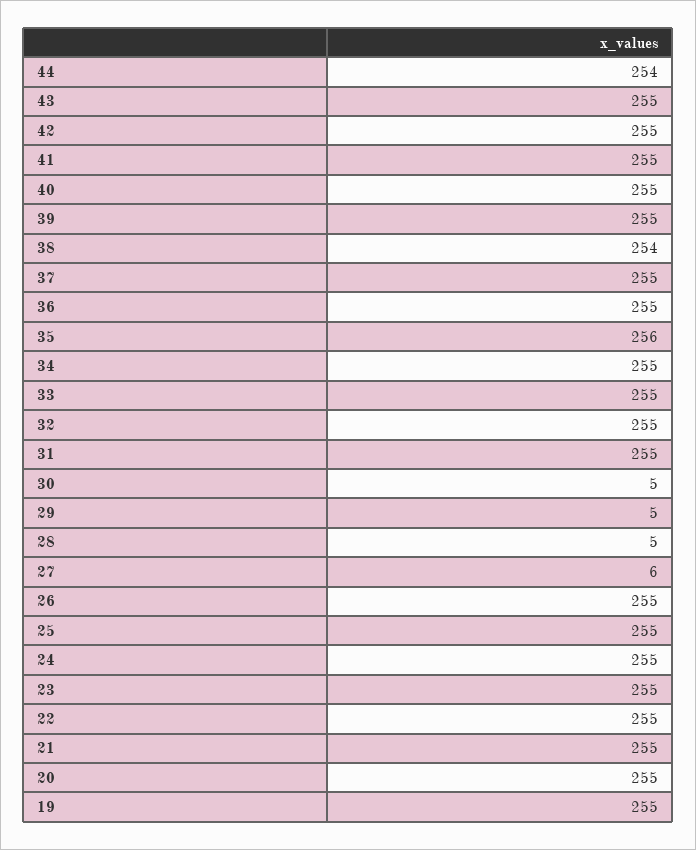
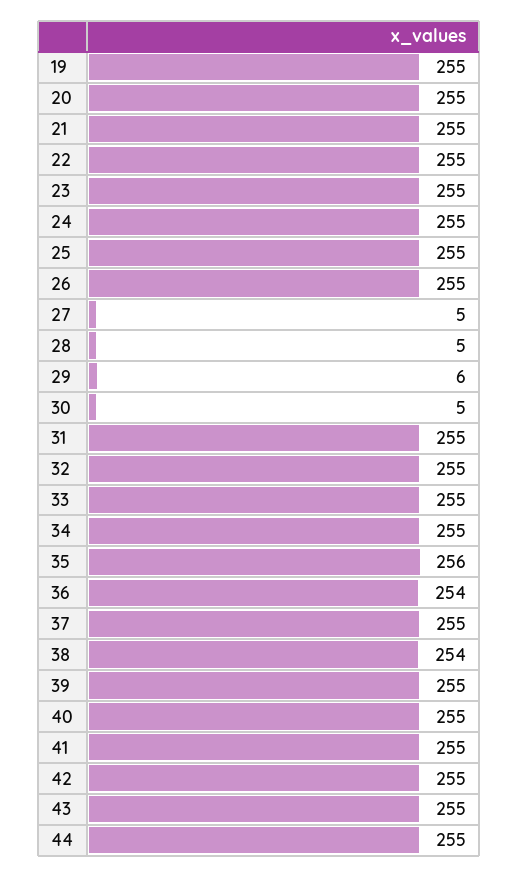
  {
-   "44": 254,
+   "44": 255,
    "43": 255,
    "42": 255,
    "41": 255,
    "40": 255,
    "39": 255,
    "38": 254,
    "37": 255,
-   "36": 255,
+   "36": 254,
    "35": 256,
    "34": 255,
    "33": 255,
    "32": 255,
    "31": 255,
    "30": 5,
-   "29": 5,
+   "29": 6,
    "28": 5,
-   "27": 6,
+   "27": 5,
    "26": 255,
    "25": 255,
    "24": 255,
    "23": 255,
    "22": 255,
    "21": 255,
    "20": 255,
    "19": 255
  }

